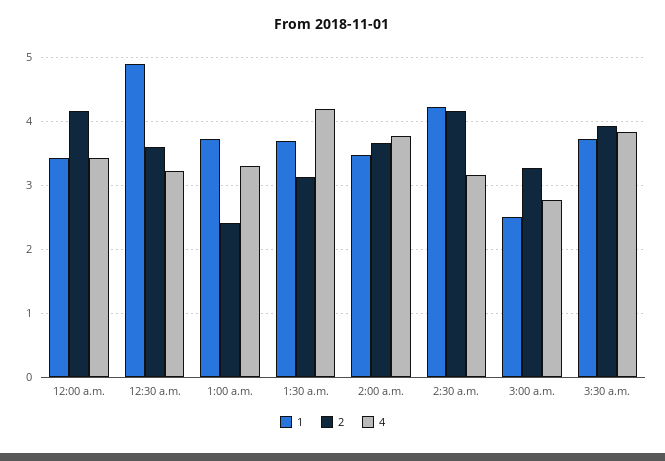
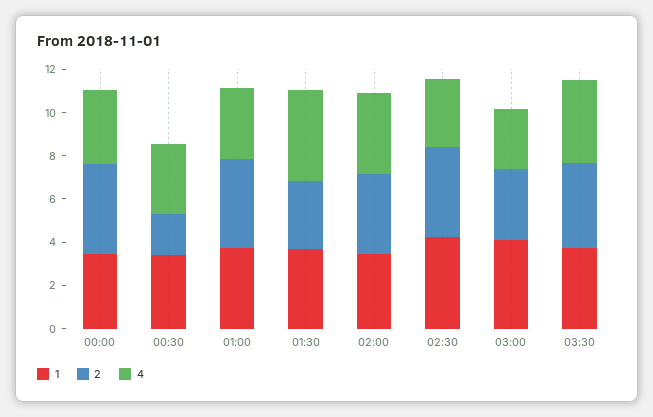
  {
    "1": {
      "12:00 a.m.": 3.4,
-     "12:30 a.m.": 4.9,
+     "12:30 a.m.": 3.5,
      "1:00 a.m.": 3.7,
      "1:30 a.m.": 3.7,
      "2:00 a.m.": 3.5,
      "2:30 a.m.": 4.2,
-     "3:00 a.m.": 2.5,
+     "3:00 a.m.": 4,
      "3:30 a.m.": 3.7
    },
    "2": {
      "12:00 a.m.": 4.2,
-     "12:30 a.m.": 3.6,
+     "12:30 a.m.": 2,
-     "1:00 a.m.": 2.4,
+     "1:00 a.m.": 4,
      "1:30 a.m.": 3.1,
      "2:00 a.m.": 3.7,
      "2:30 a.m.": 4.2,
      "3:00 a.m.": 3.3,
      "3:30 a.m.": 3.9
    },
    "4": {
      "12:00 a.m.": 3.4,
      "12:30 a.m.": 3.2,
      "1:00 a.m.": 3.3,
      "1:30 a.m.": 4.2,
      "2:00 a.m.": 3.8,
      "2:30 a.m.": 3.2,
      "3:00 a.m.": 2.8,
      "3:30 a.m.": 3.8
    }
  }

